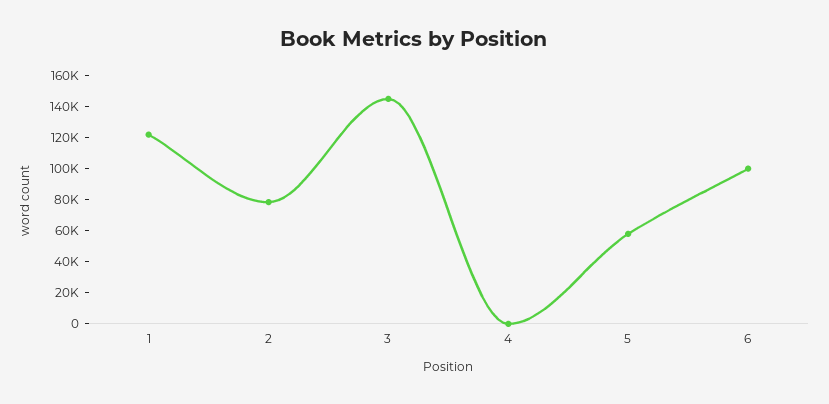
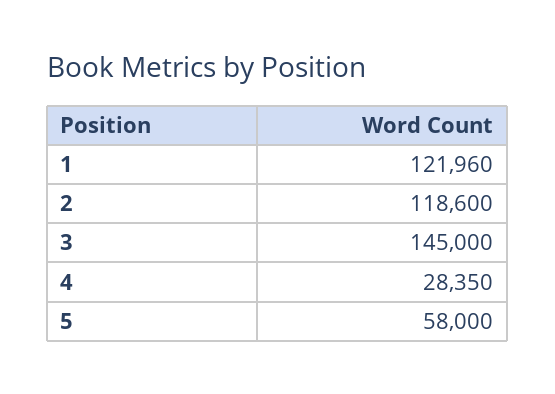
  {
    "1": 121960,
-   "2": 80000,
+   "2": 118600,
    "3": 145000,
-   "4": 0,
+   "4": 28350,
-   "5": 58000,
+   "5": 58000
-   "6": 100000
  }

